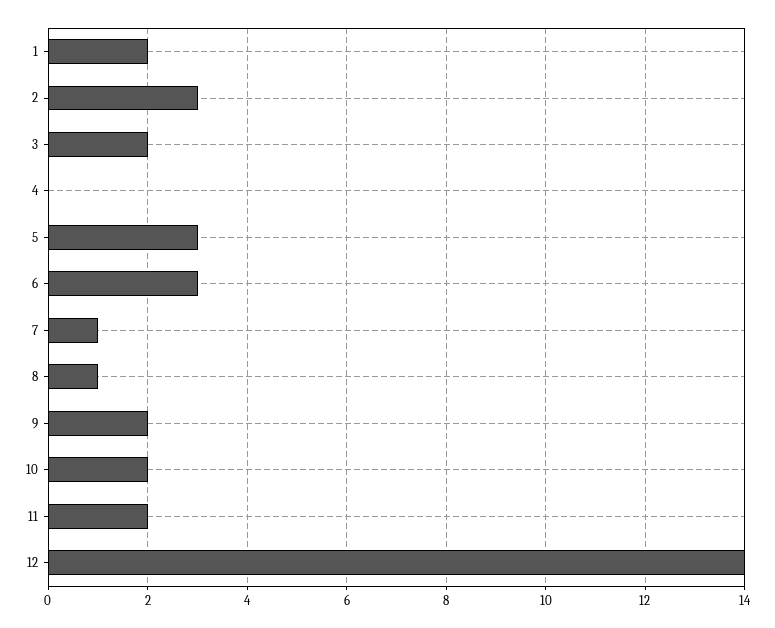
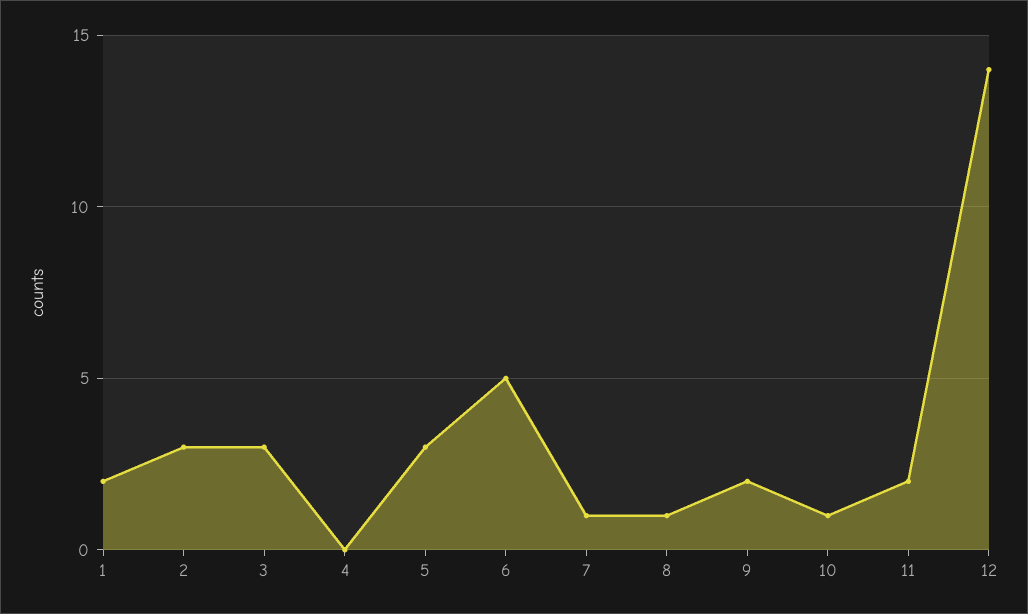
  {
    "1": 2,
    "2": 3,
-   "3": 2,
+   "3": 3,
    "4": 0,
    "5": 3,
-   "6": 3,
+   "6": 5,
    "7": 1,
    "8": 1,
    "9": 2,
-   "10": 2,
+   "10": 1,
    "11": 2,
    "12": 14
  }

